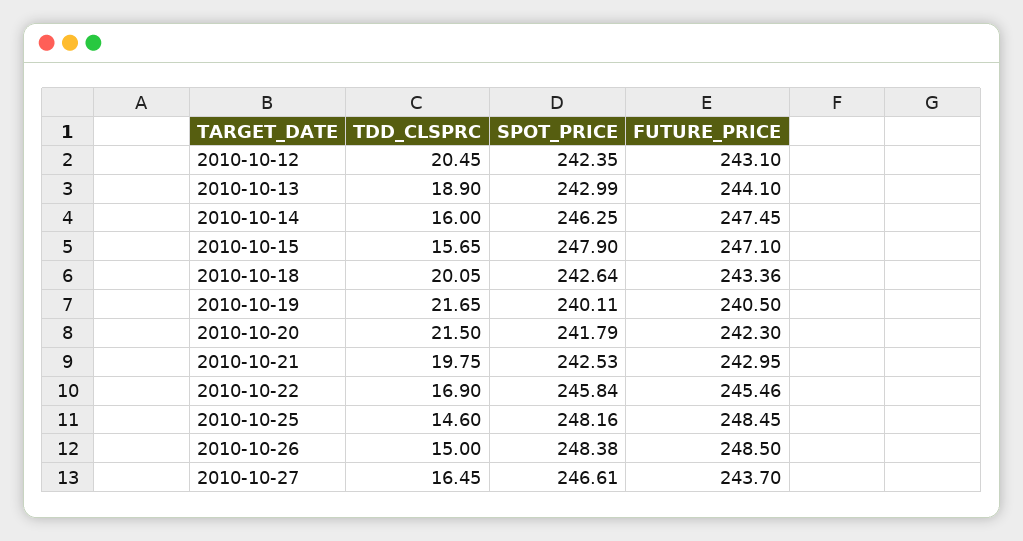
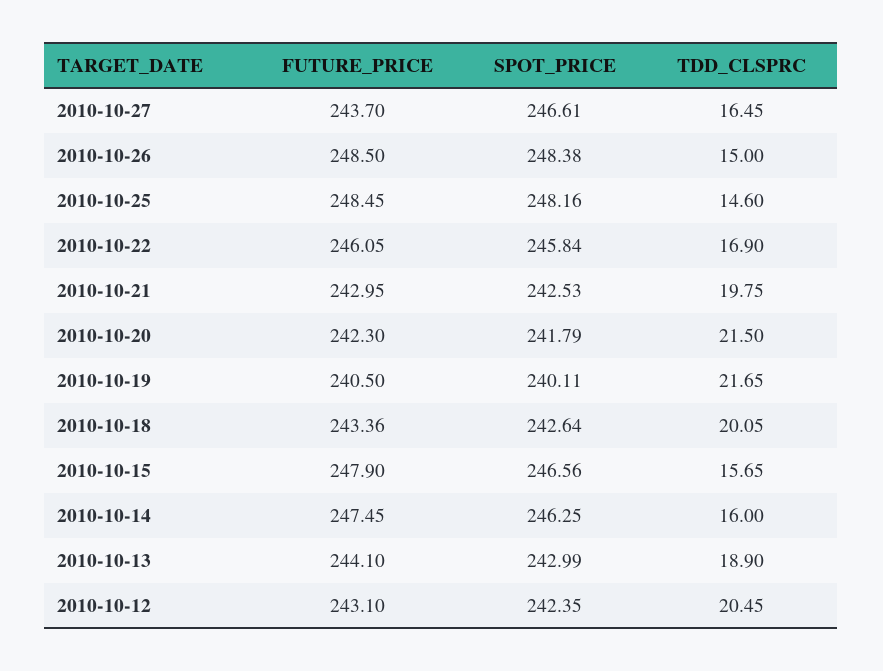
  {
    "TDD_CLSPRC": {
      "2010-10-12": 20.45,
      "2010-10-13": 18.9,
      "2010-10-14": 16,
      "2010-10-15": 15.65,
      "2010-10-18": 20.05,
      "2010-10-19": 21.65,
      "2010-10-20": 21.5,
      "2010-10-21": 19.75,
      "2010-10-22": 16.9,
      "2010-10-25": 14.6,
      "2010-10-26": 15,
      "2010-10-27": 16.45
    },
    "SPOT_PRICE": {
      "2010-10-12": 242.35,
      "2010-10-13": 242.99,
      "2010-10-14": 246.25,
-     "2010-10-15": 247.9,
+     "2010-10-15": 246.56,
      "2010-10-18": 242.64,
      "2010-10-19": 240.11,
      "2010-10-20": 241.79,
      "2010-10-21": 242.53,
      "2010-10-22": 245.84,
      "2010-10-25": 248.16,
      "2010-10-26": 248.38,
      "2010-10-27": 246.61
    },
    "FUTURE_PRICE": {
      "2010-10-12": 243.1,
      "2010-10-13": 244.1,
      "2010-10-14": 247.45,
-     "2010-10-15": 247.1,
+     "2010-10-15": 247.9,
      "2010-10-18": 243.36,
      "2010-10-19": 240.5,
      "2010-10-20": 242.3,
      "2010-10-21": 242.95,
-     "2010-10-22": 245.46,
+     "2010-10-22": 246.05,
      "2010-10-25": 248.45,
      "2010-10-26": 248.5,
      "2010-10-27": 243.7
    }
  }

